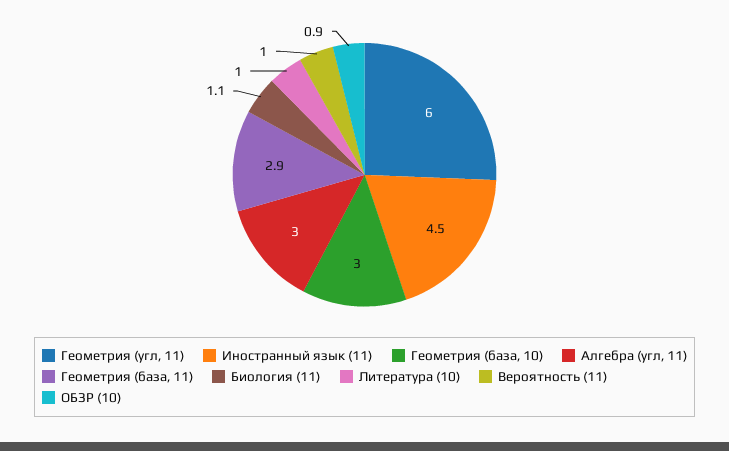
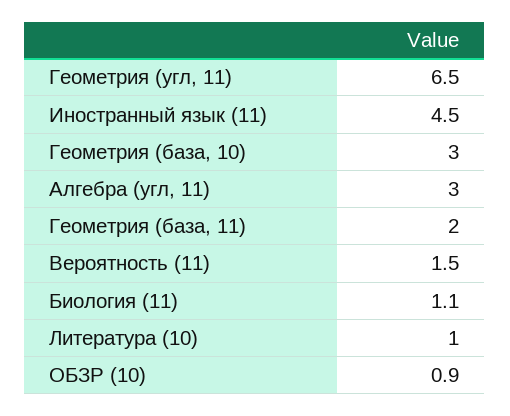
  {
-   "Геометрия (угл, 11)": 6,
+   "Геометрия (угл, 11)": 6.5,
    "Иностранный язык (11)": 4.5,
    "Геометрия (база, 10)": 3,
    "Алгебра (угл, 11)": 3,
-   "Геометрия (база, 11)": 2.9,
+   "Геометрия (база, 11)": 2,
    "Биология (11)": 1.1,
    "Литература (10)": 1,
-   "Вероятность (11)": 1,
+   "Вероятность (11)": 1.5,
    "ОБЗР (10)": 0.9
  }

